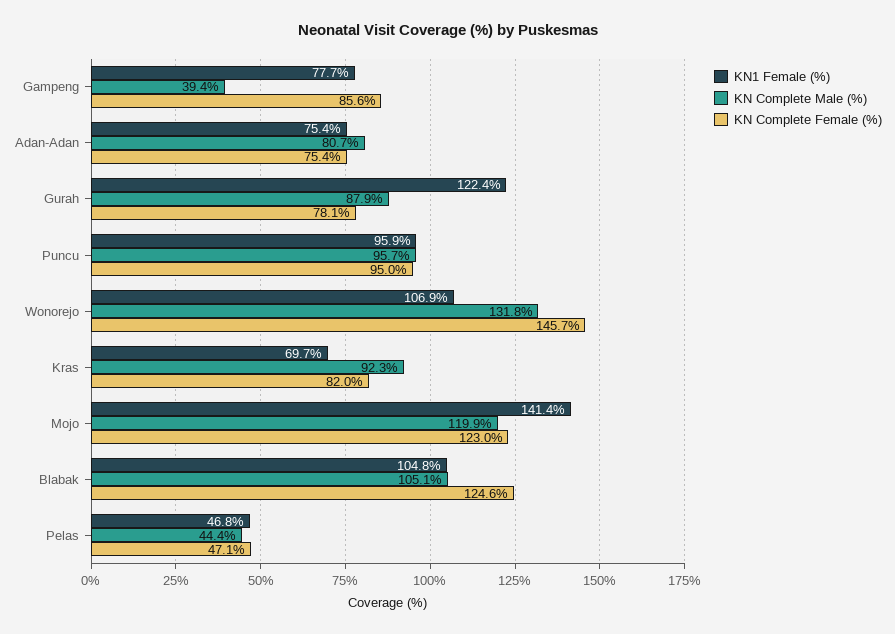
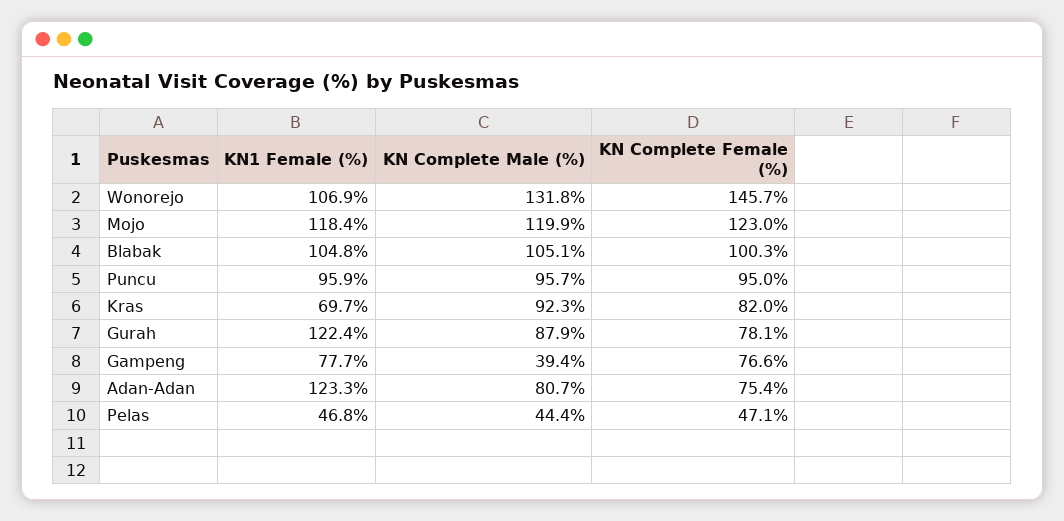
  {
    "KN1 Female (%)": {
      "Gampeng": 77.7,
-     "Adan-Adan": 75.4,
+     "Adan-Adan": 123.3,
      "Gurah": 122.4,
      "Puncu": 95.9,
      "Wonorejo": 106.9,
      "Kras": 69.7,
-     "Mojo": 141.4,
+     "Mojo": 118.4,
      "Blabak": 104.8,
      "Pelas": 46.8
    },
    "KN Complete Male (%)": {
      "Gampeng": 39.4,
      "Adan-Adan": 80.7,
      "Gurah": 87.9,
      "Puncu": 95.7,
      "Wonorejo": 131.8,
      "Kras": 92.3,
      "Mojo": 119.9,
      "Blabak": 105.1,
      "Pelas": 44.4
    },
    "KN Complete Female (%)": {
-     "Gampeng": 85.6,
+     "Gampeng": 76.6,
      "Adan-Adan": 75.4,
      "Gurah": 78.1,
      "Puncu": 95,
      "Wonorejo": 145.7,
      "Kras": 82,
      "Mojo": 123,
-     "Blabak": 124.6,
+     "Blabak": 100.3,
      "Pelas": 47.1
    }
  }

